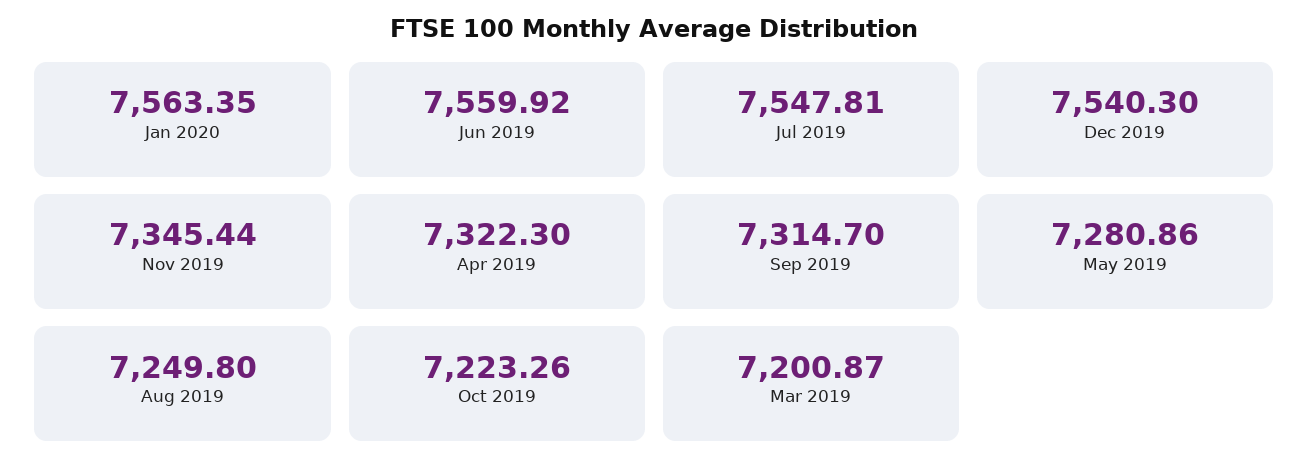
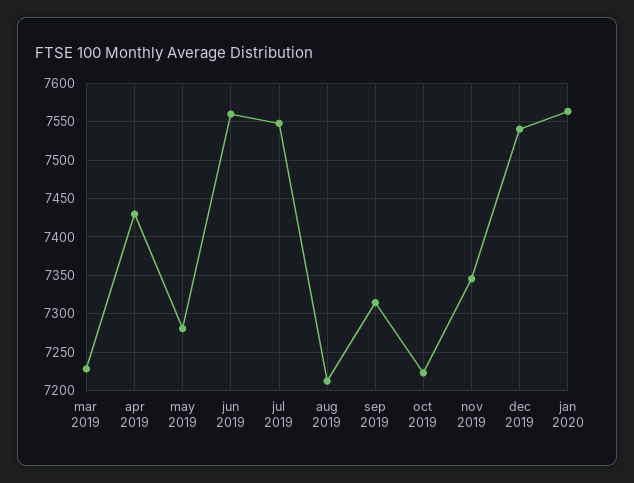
  {
    "Jan 2020": 7563.35,
    "Jun 2019": 7559.92,
    "Jul 2019": 7547.81,
    "Dec 2019": 7540.3,
    "Nov 2019": 7345.44,
-   "Apr 2019": 7322.3,
+   "Apr 2019": 7430,
    "Sep 2019": 7314.7,
    "May 2019": 7280.86,
-   "Aug 2019": 7249.8,
+   "Aug 2019": 7210,
    "Oct 2019": 7223.26,
-   "Mar 2019": 7200.87
+   "Mar 2019": 7230
  }

